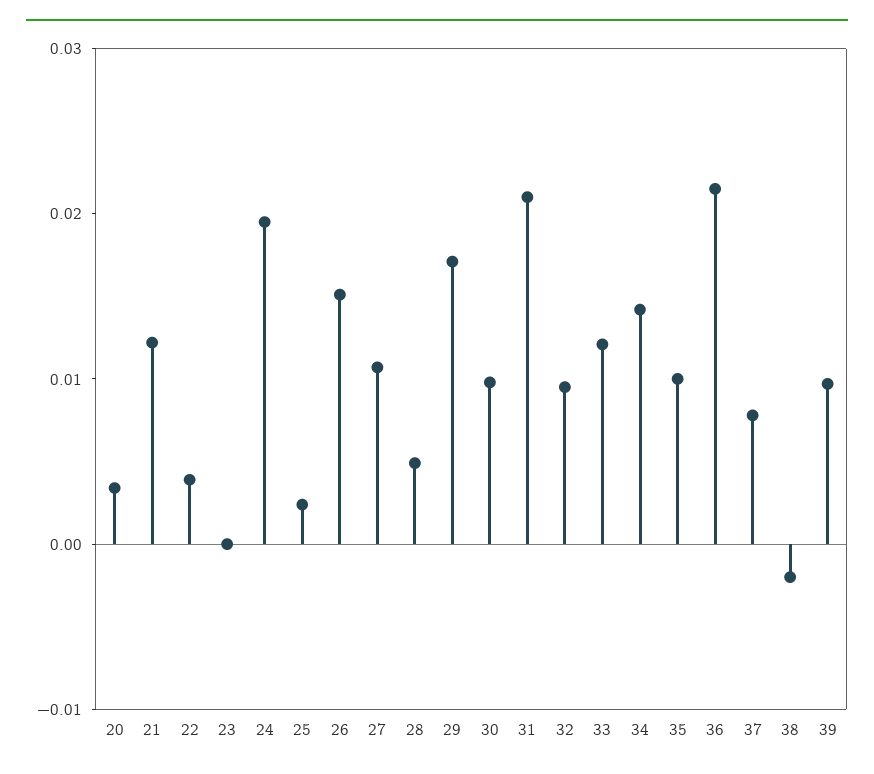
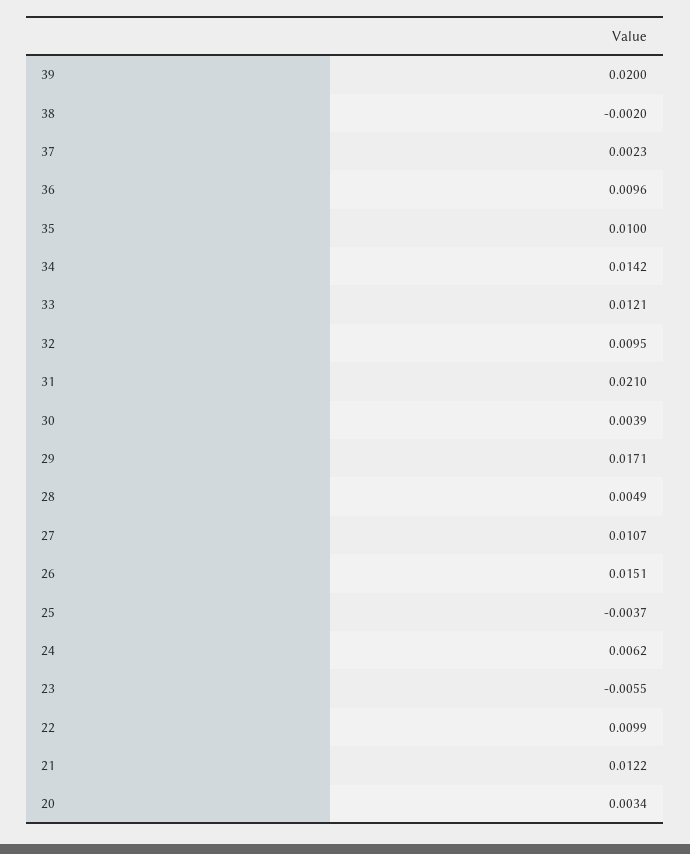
  {
    "20": 0.0034,
    "21": 0.0122,
-   "22": 0.004,
+   "22": 0.0099,
-   "23": 0,
+   "23": -0.0055,
-   "24": 0.02,
+   "24": 0.0062,
-   "25": 0.002,
+   "25": -0.0037,
    "26": 0.0151,
    "27": 0.0107,
    "28": 0.0049,
    "29": 0.0171,
-   "30": 0.01,
+   "30": 0.0039,
    "31": 0.021,
    "32": 0.0095,
    "33": 0.0121,
    "34": 0.0142,
    "35": 0.01,
-   "36": 0.022,
+   "36": 0.0096,
-   "37": 0.008,
+   "37": 0.0023,
    "38": -0.002,
-   "39": 0.01
+   "39": 0.02
  }

